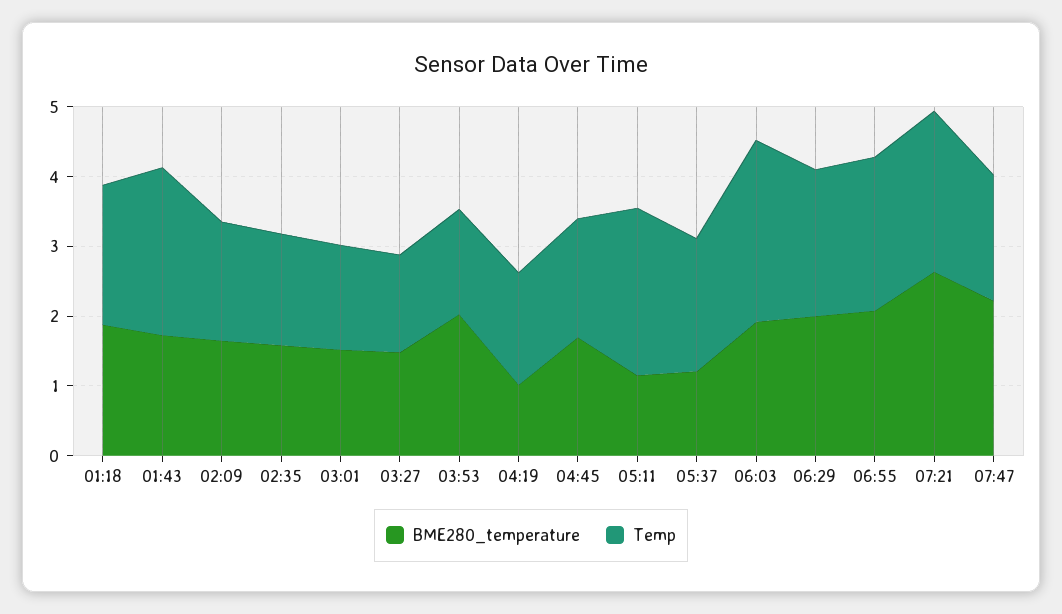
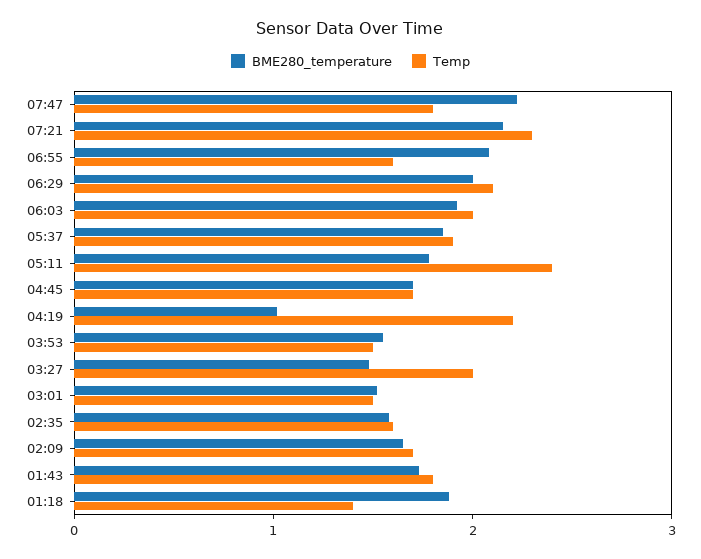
  {
    "BME280_temperature": {
      "01:18": 1.8,
      "01:43": 1.8,
      "02:09": 1.6,
      "02:35": 1.6,
      "03:01": 1.6,
      "03:27": 1.4,
-     "03:53": 2,
+     "03:53": 1.6,
      "04:19": 1,
      "04:45": 1.8,
-     "05:11": 1.2,
+     "05:11": 1.8,
-     "05:37": 1.2,
+     "05:37": 1.8,
      "06:03": 2,
      "06:29": 2,
      "06:55": 2,
-     "07:21": 2.6,
+     "07:21": 2.2,
      "07:47": 2.2
    },
    "Temp": {
-     "01:18": 2,
+     "01:18": 1.4,
-     "01:43": 2.4,
+     "01:43": 1.8,
      "02:09": 1.8,
      "02:35": 1.6,
      "03:01": 1.6,
-     "03:27": 1.4,
+     "03:27": 2,
      "03:53": 1.6,
-     "04:19": 1.6,
+     "04:19": 2.2,
      "04:45": 1.8,
      "05:11": 2.4,
      "05:37": 2,
-     "06:03": 2.6,
+     "06:03": 2,
      "06:29": 2.2,
-     "06:55": 2.2,
+     "06:55": 1.6,
      "07:21": 2.4,
      "07:47": 1.8
    }
  }

